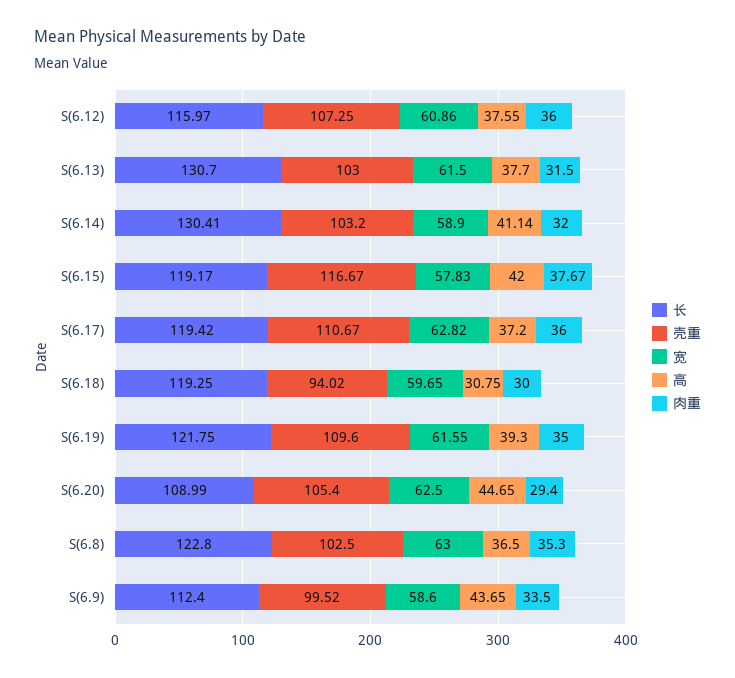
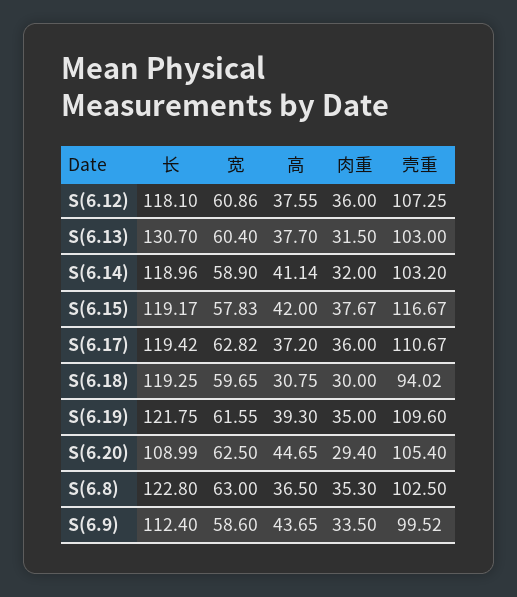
  {
    "长": {
-     "S(6.12)": 115.97,
+     "S(6.12)": 118.1,
      "S(6.13)": 130.7,
-     "S(6.14)": 130.41,
+     "S(6.14)": 118.96,
      "S(6.15)": 119.17,
      "S(6.17)": 119.42,
      "S(6.18)": 119.25,
      "S(6.19)": 121.75,
      "S(6.20)": 108.99,
      "S(6.8)": 122.8,
      "S(6.9)": 112.4
    },
    "壳重": {
      "S(6.12)": 107.25,
      "S(6.13)": 103,
      "S(6.14)": 103.2,
      "S(6.15)": 116.67,
      "S(6.17)": 110.67,
      "S(6.18)": 94.02,
      "S(6.19)": 109.6,
      "S(6.20)": 105.4,
      "S(6.8)": 102.5,
      "S(6.9)": 99.52
    },
    "宽": {
      "S(6.12)": 60.86,
-     "S(6.13)": 61.5,
+     "S(6.13)": 60.4,
      "S(6.14)": 58.9,
      "S(6.15)": 57.83,
      "S(6.17)": 62.82,
      "S(6.18)": 59.65,
      "S(6.19)": 61.55,
      "S(6.20)": 62.5,
      "S(6.8)": 63,
      "S(6.9)": 58.6
    },
    "高": {
      "S(6.12)": 37.55,
      "S(6.13)": 37.7,
      "S(6.14)": 41.14,
      "S(6.15)": 42,
      "S(6.17)": 37.2,
      "S(6.18)": 30.75,
      "S(6.19)": 39.3,
      "S(6.20)": 44.65,
      "S(6.8)": 36.5,
      "S(6.9)": 43.65
    },
    "肉重": {
      "S(6.12)": 36,
      "S(6.13)": 31.5,
      "S(6.14)": 32,
      "S(6.15)": 37.67,
      "S(6.17)": 36,
      "S(6.18)": 30,
      "S(6.19)": 35,
      "S(6.20)": 29.4,
      "S(6.8)": 35.3,
      "S(6.9)": 33.5
    }
  }

